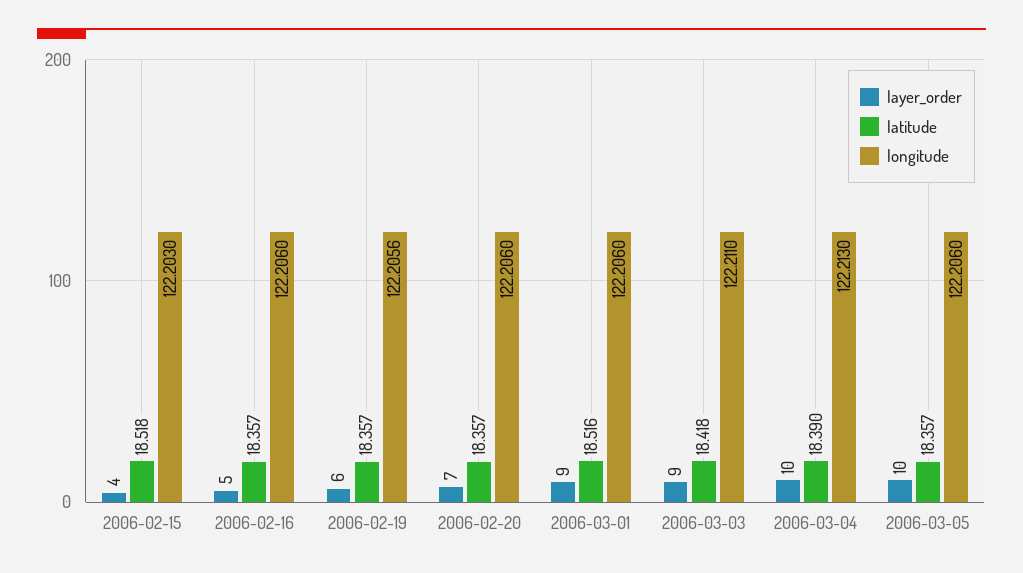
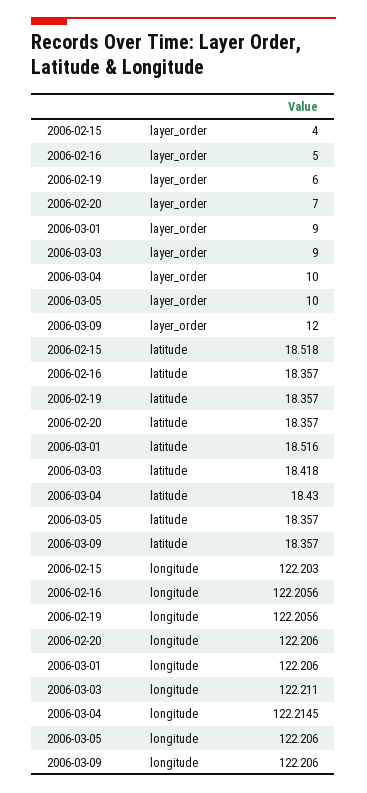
  {
    "layer_order": {
      "2006-02-15": 4,
      "2006-02-16": 5,
      "2006-02-19": 6,
      "2006-02-20": 7,
      "2006-03-01": 9,
      "2006-03-03": 9,
      "2006-03-04": 10,
-     "2006-03-05": 10
+     "2006-03-05": 10,
+     "2006-03-09": 12
    },
    "latitude": {
      "2006-02-15": 18.518,
      "2006-02-16": 18.357,
      "2006-02-19": 18.357,
      "2006-02-20": 18.357,
      "2006-03-01": 18.516,
      "2006-03-03": 18.418,
-     "2006-03-04": 18.39,
+     "2006-03-04": 18.43,
-     "2006-03-05": 18.357
+     "2006-03-05": 18.357,
+     "2006-03-09": 18.357
    },
    "longitude": {
      "2006-02-15": 122.203,
-     "2006-02-16": 122.206,
+     "2006-02-16": 122.2056,
      "2006-02-19": 122.2056,
      "2006-02-20": 122.206,
      "2006-03-01": 122.206,
      "2006-03-03": 122.211,
-     "2006-03-04": 122.213,
+     "2006-03-04": 122.2145,
-     "2006-03-05": 122.206
+     "2006-03-05": 122.206,
+     "2006-03-09": 122.206
    }
  }

